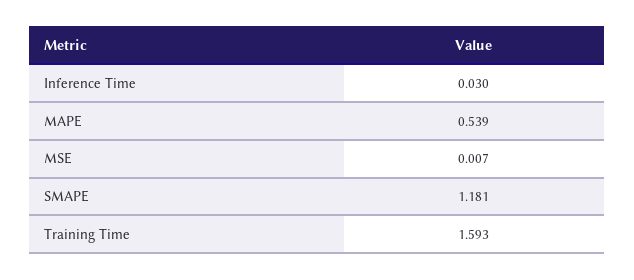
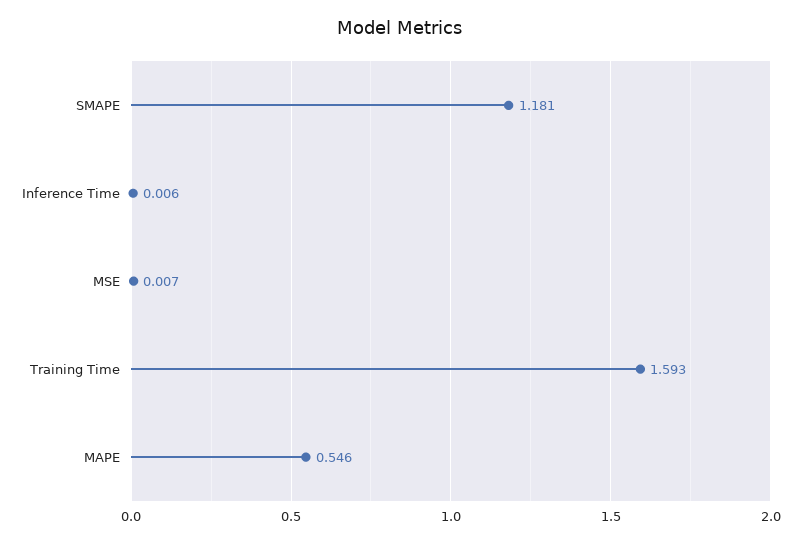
  {
-   "Inference Time": 0.03,
+   "Inference Time": 0.006,
-   "MAPE": 0.539,
+   "MAPE": 0.546,
    "MSE": 0.007,
    "SMAPE": 1.181,
    "Training Time": 1.593
  }

